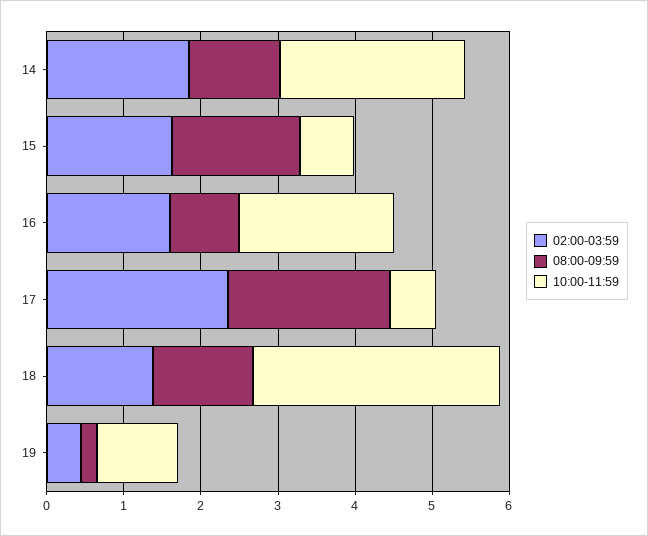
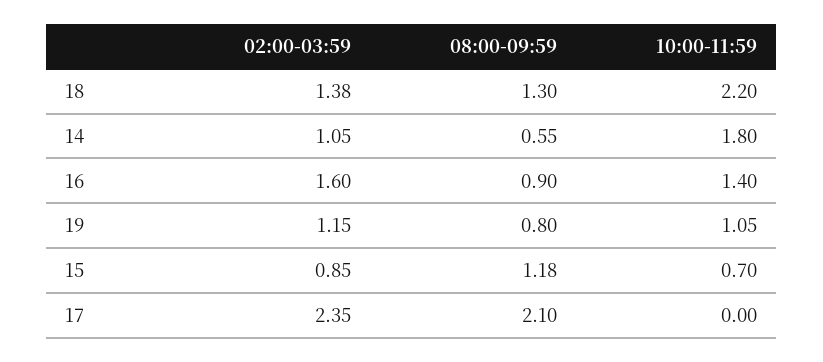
  {
    "02:00-03:59": {
-     "14": 1.8,
+     "14": 1.05,
-     "15": 1.6,
+     "15": 0.85,
      "16": 1.6,
      "17": 2.35,
      "18": 1.38,
-     "19": 0.4
+     "19": 1.15
    },
    "08:00-09:59": {
-     "14": 1.2,
+     "14": 0.55,
-     "15": 1.6,
+     "15": 1.18,
      "16": 0.9,
      "17": 2.1,
      "18": 1.3,
-     "19": 0.2
+     "19": 0.8
    },
    "10:00-11:59": {
-     "14": 2.4,
+     "14": 1.8,
      "15": 0.7,
-     "16": 2,
+     "16": 1.4,
-     "17": 0.6,
+     "17": 0,
-     "18": 3.2,
+     "18": 2.2,
      "19": 1.05
    }
  }

